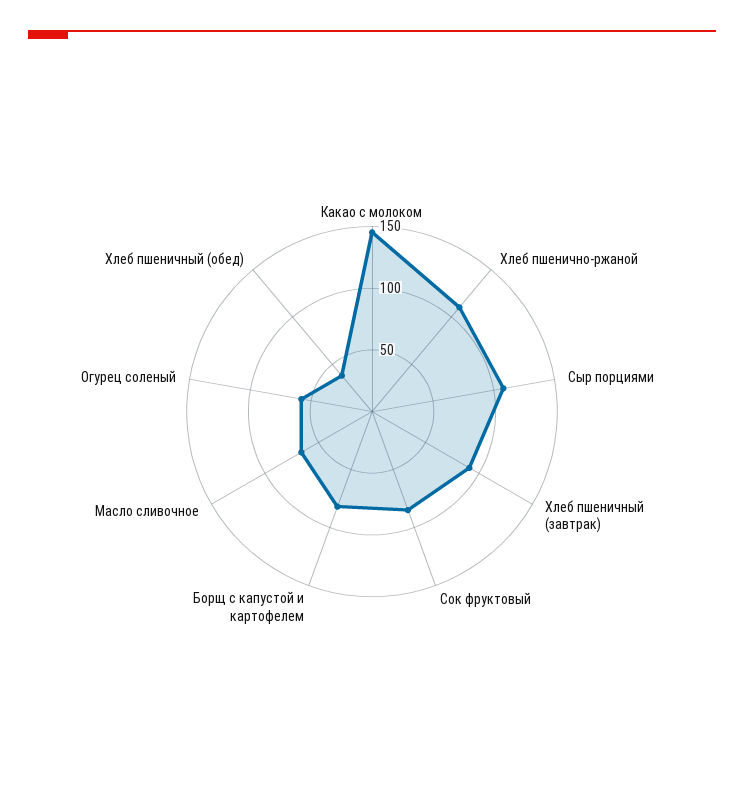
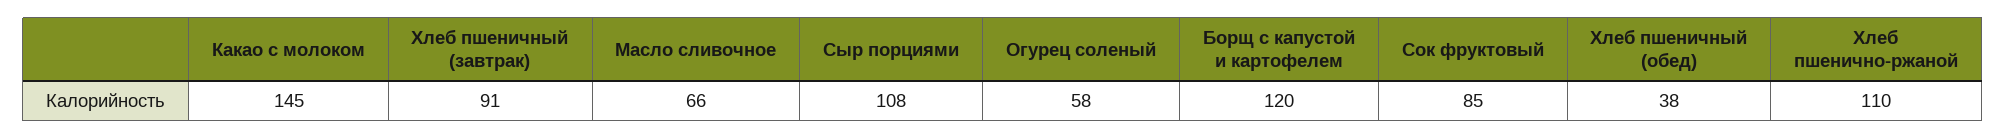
  {
    "Какао с молоком": 145,
    "Хлеб пшенично-ржаной": 110,
    "Сыр порциями": 108,
    "Хлеб пшеничный (завтрак)": 91,
    "Сок фруктовый": 85,
-   "Борщ с капустой и картофелем": 80,
+   "Борщ с капустой и картофелем": 120,
    "Масло сливочное": 66,
    "Огурец соленый": 58,
    "Хлеб пшеничный (обед)": 38
  }

